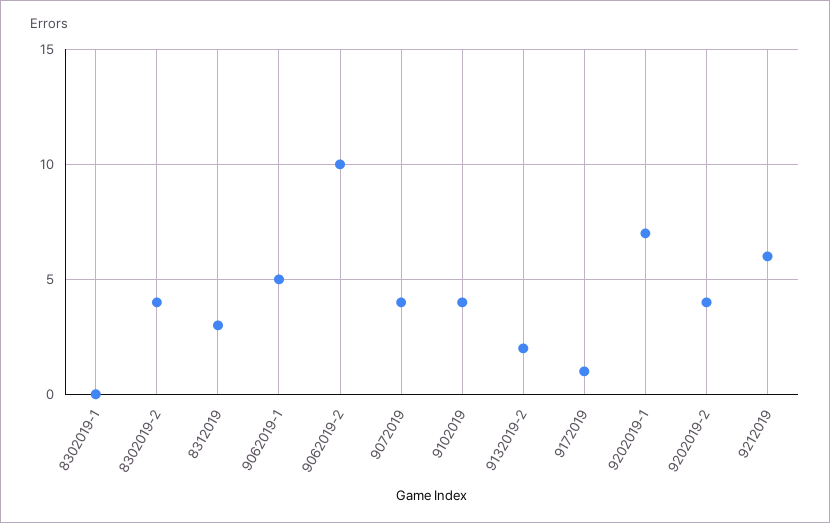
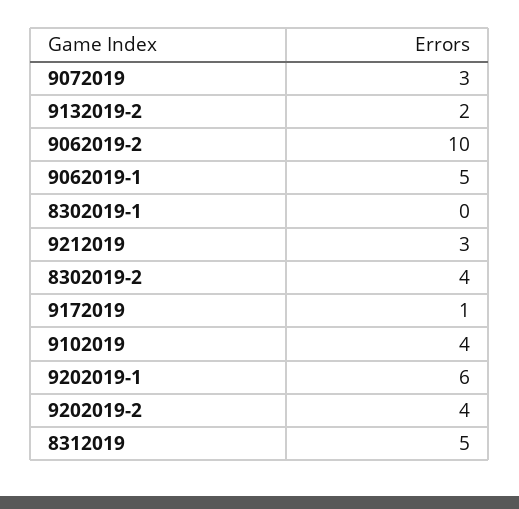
  {
    "8302019-1": 0,
    "8302019-2": 4,
-   "8312019": 3,
+   "8312019": 5,
    "9062019-1": 5,
    "9062019-2": 10,
-   "9072019": 4,
+   "9072019": 3,
    "9102019": 4,
    "9132019-2": 2,
    "9172019": 1,
-   "9202019-1": 7,
+   "9202019-1": 6,
    "9202019-2": 4,
-   "9212019": 6
+   "9212019": 3
  }

